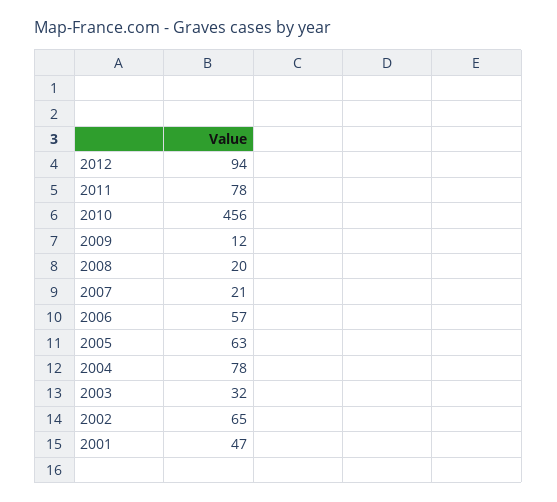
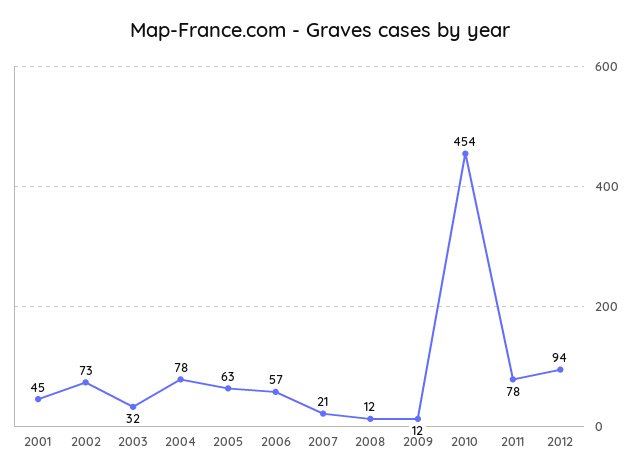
  {
    "2012": 94,
    "2011": 78,
-   "2010": 456,
+   "2010": 454,
    "2009": 12,
-   "2008": 20,
+   "2008": 12,
    "2007": 21,
    "2006": 57,
    "2005": 63,
    "2004": 78,
    "2003": 32,
-   "2002": 65,
+   "2002": 73,
-   "2001": 47
+   "2001": 45
  }

